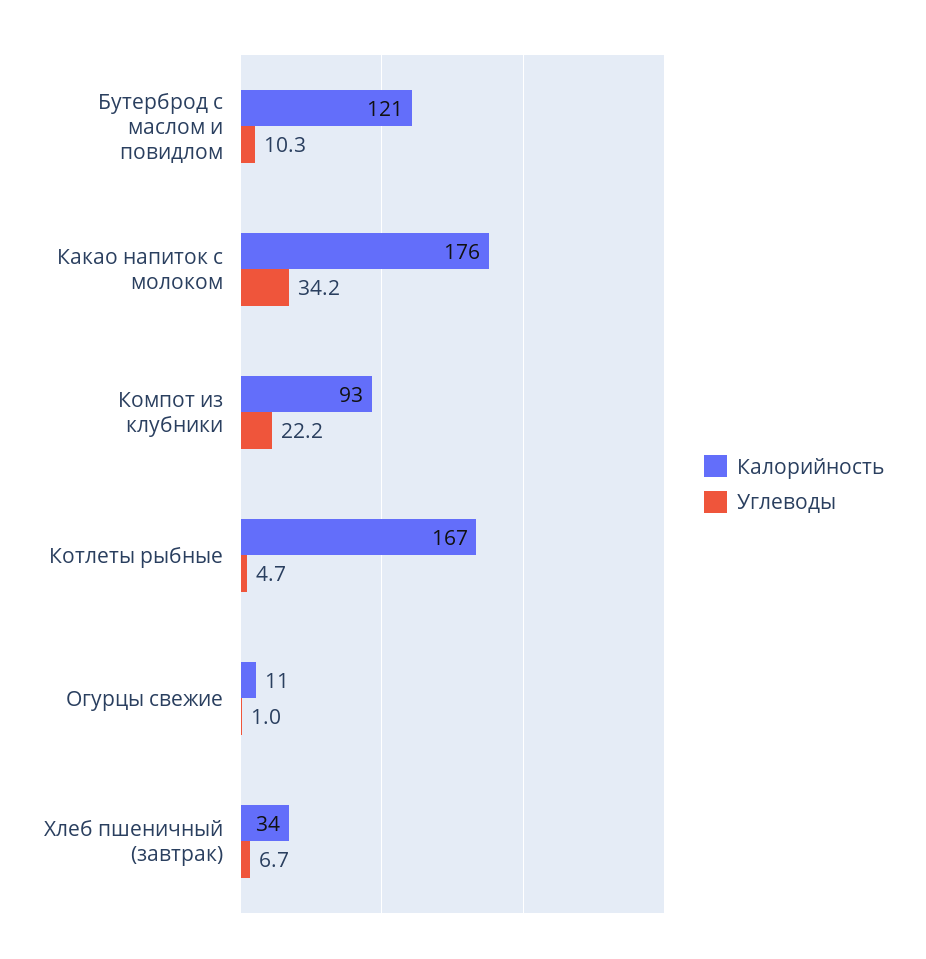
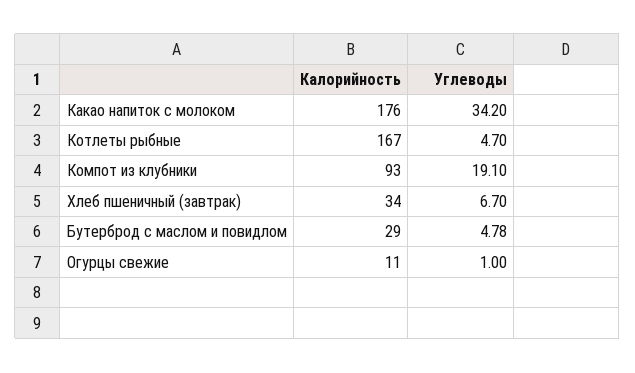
  {
    "Калорийность": {
-     "Бутерброд с маслом и повидлом": 121,
+     "Бутерброд с маслом и повидлом": 29,
      "Какао напиток с молоком": 176,
      "Компот из клубники": 93,
      "Котлеты рыбные": 167,
      "Огурцы свежие": 11,
      "Хлеб пшеничный (завтрак)": 34
    },
    "Углеводы": {
-     "Бутерброд с маслом и повидлом": 10.3,
+     "Бутерброд с маслом и повидлом": 4.78,
      "Какао напиток с молоком": 34.2,
-     "Компот из клубники": 22.2,
+     "Компот из клубники": 19.1,
      "Котлеты рыбные": 4.7,
      "Огурцы свежие": 1,
      "Хлеб пшеничный (завтрак)": 6.7
    }
  }

